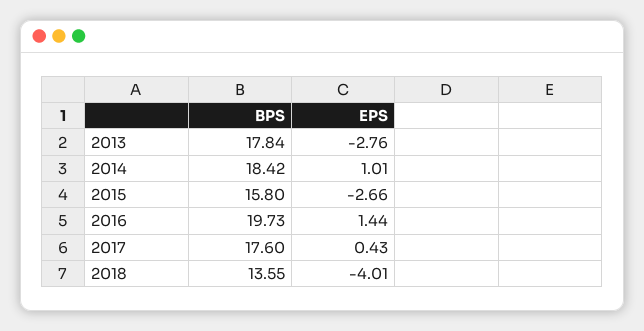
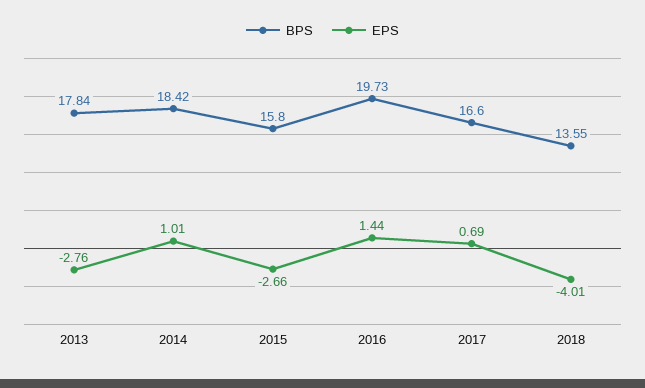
  {
    "BPS": {
      "2013": 17.84,
      "2014": 18.42,
      "2015": 15.8,
      "2016": 19.73,
-     "2017": 17.6,
+     "2017": 16.6,
      "2018": 13.55
    },
    "EPS": {
      "2013": -2.76,
      "2014": 1.01,
      "2015": -2.66,
      "2016": 1.44,
-     "2017": 0.43,
+     "2017": 0.69,
      "2018": -4.01
    }
  }

